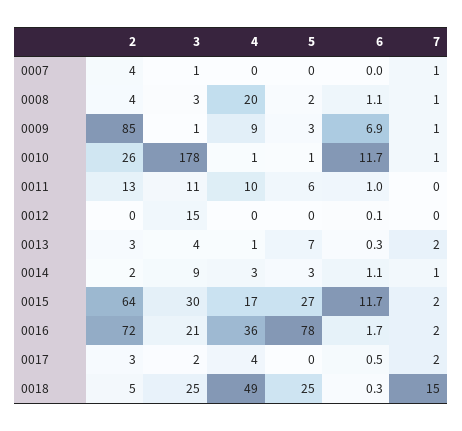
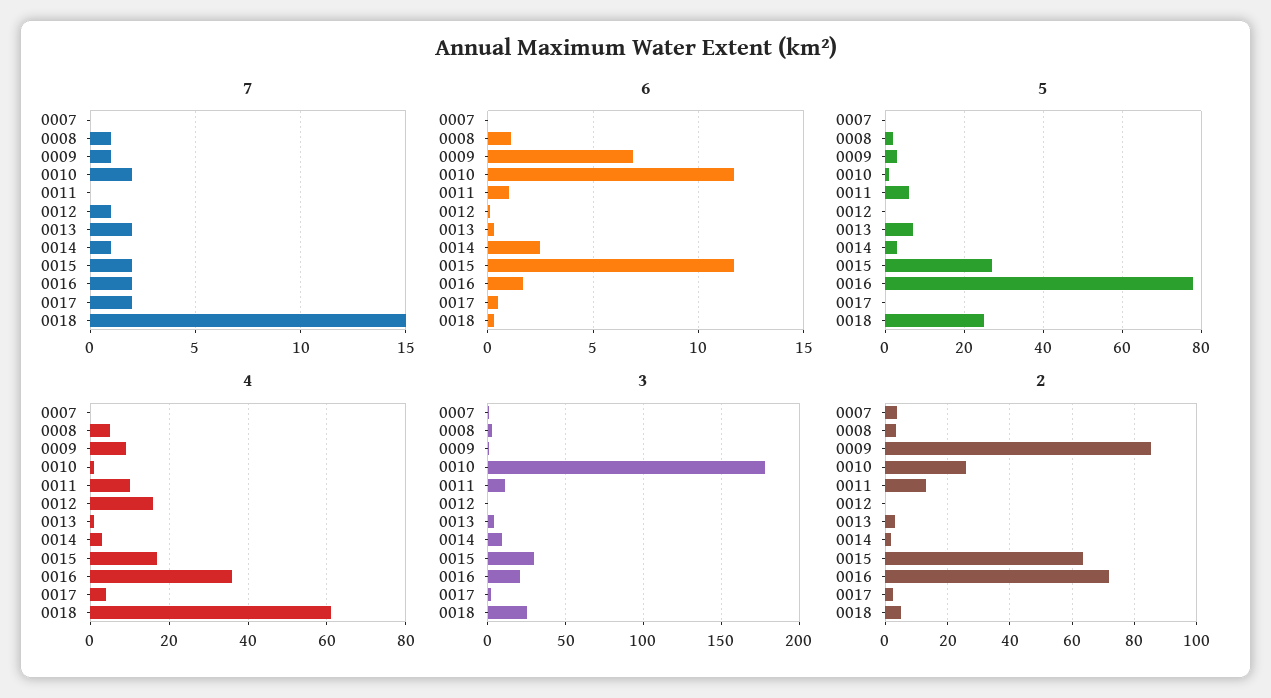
  {
    "2": {
      "0007": 4,
      "0008": 4,
      "0009": 85,
      "0010": 26,
      "0011": 13,
      "0012": 0,
      "0013": 3,
      "0014": 2,
      "0015": 64,
      "0016": 72,
      "0017": 3,
      "0018": 5
    },
    "3": {
      "0007": 1,
      "0008": 3,
      "0009": 1,
      "0010": 178,
      "0011": 11,
-     "0012": 15,
+     "0012": 0,
      "0013": 4,
      "0014": 9,
      "0015": 30,
      "0016": 21,
      "0017": 2,
      "0018": 25
    },
    "4": {
      "0007": 0,
-     "0008": 20,
+     "0008": 5,
      "0009": 9,
      "0010": 1,
      "0011": 10,
-     "0012": 0,
+     "0012": 15,
      "0013": 1,
      "0014": 3,
      "0015": 17,
      "0016": 36,
      "0017": 4,
-     "0018": 49
+     "0018": 60
    },
    "5": {
      "0007": 0,
      "0008": 2,
      "0009": 3,
      "0010": 1,
      "0011": 6,
      "0012": 0,
      "0013": 7,
      "0014": 3,
      "0015": 27,
      "0016": 78,
      "0017": 0,
      "0018": 25
    },
    "6": {
      "0007": 0,
      "0008": 1.1,
      "0009": 6.9,
      "0010": 11.7,
      "0011": 1,
      "0012": 0.1,
      "0013": 0.3,
-     "0014": 1.1,
+     "0014": 2.5,
      "0015": 11.7,
      "0016": 1.7,
      "0017": 0.5,
      "0018": 0.3
    },
    "7": {
-     "0007": 1,
+     "0007": 0,
      "0008": 1,
      "0009": 1,
-     "0010": 1,
+     "0010": 2,
      "0011": 0,
-     "0012": 0,
+     "0012": 1,
      "0013": 2,
      "0014": 1,
      "0015": 2,
      "0016": 2,
      "0017": 2,
      "0018": 15
    }
  }

